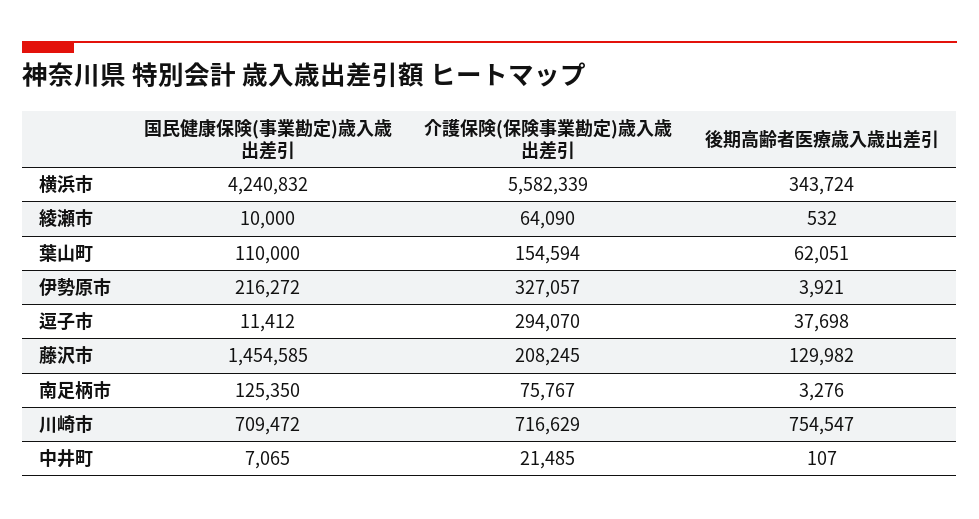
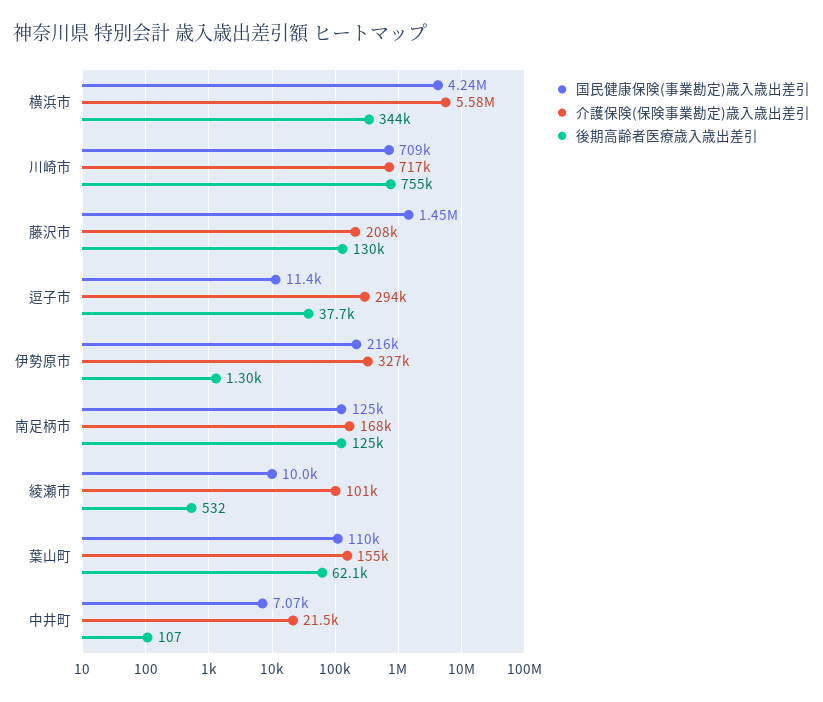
  {
    "国民健康保険(事業勘定)歳入歳出差引": {
      "横浜市": 4240832,
      "綾瀬市": 10000,
      "葉山町": 110000,
      "伊勢原市": 216272,
      "逗子市": 11412,
      "藤沢市": 1454585,
      "南足柄市": 125350,
      "川崎市": 709472,
      "中井町": 7065
    },
    "介護保険(保険事業勘定)歳入歳出差引": {
      "横浜市": 5582339,
-     "綾瀬市": 64090,
+     "綾瀬市": 101000,
      "葉山町": 154594,
      "伊勢原市": 327057,
      "逗子市": 294070,
      "藤沢市": 208245,
-     "南足柄市": 75767,
+     "南足柄市": 168000,
      "川崎市": 716629,
      "中井町": 21485
    },
    "後期高齢者医療歳入歳出差引": {
      "横浜市": 343724,
      "綾瀬市": 532,
      "葉山町": 62051,
-     "伊勢原市": 3921,
+     "伊勢原市": 1300,
      "逗子市": 37698,
      "藤沢市": 129982,
-     "南足柄市": 3276,
+     "南足柄市": 125000,
      "川崎市": 754547,
      "中井町": 107
    }
  }

